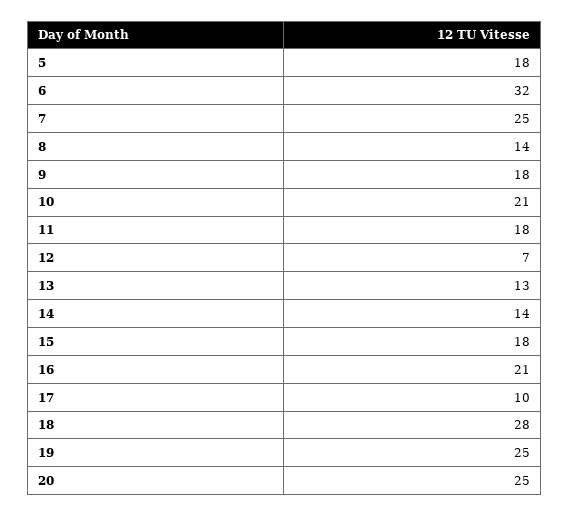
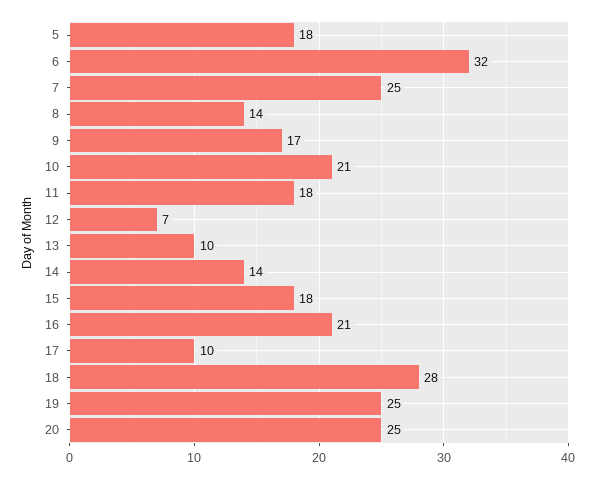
  {
    "5": 18,
    "6": 32,
    "7": 25,
    "8": 14,
-   "9": 18,
+   "9": 17,
    "10": 21,
    "11": 18,
    "12": 7,
-   "13": 13,
+   "13": 10,
    "14": 14,
    "15": 18,
    "16": 21,
    "17": 10,
    "18": 28,
    "19": 25,
    "20": 25
  }

